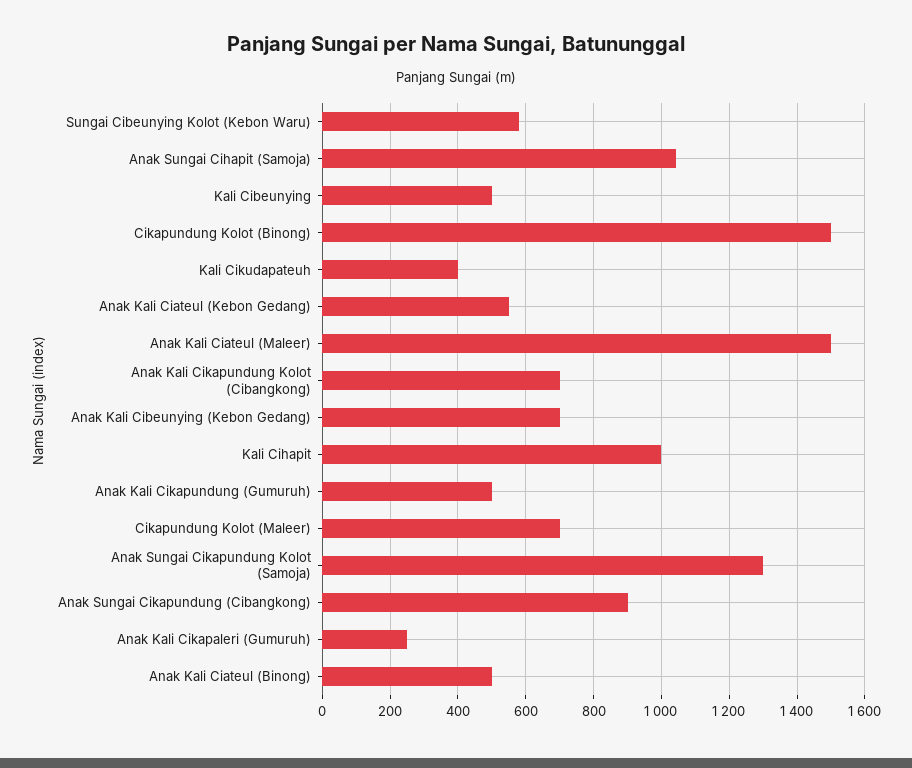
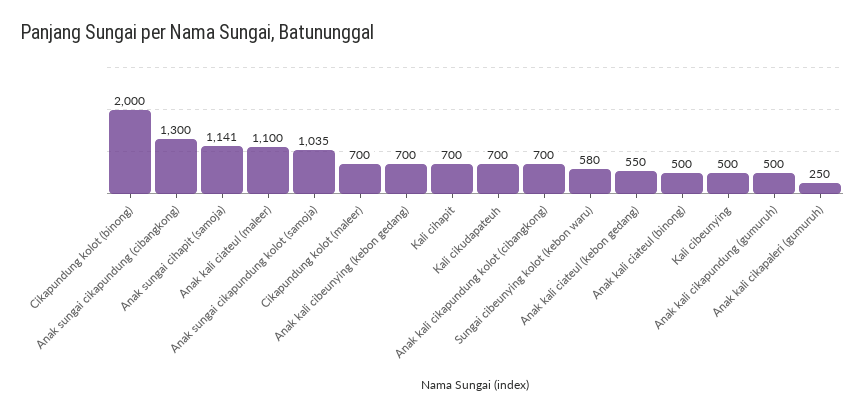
  {
    "Sungai Cibeunying Kolot (Kebon Waru)": 580,
-   "Anak Sungai Cihapit (Samoja)": 1040,
+   "Anak Sungai Cihapit (Samoja)": 1141,
    "Kali Cibeunying": 500,
-   "Cikapundung Kolot (Binong)": 1500,
+   "Cikapundung Kolot (Binong)": 2000,
-   "Kali Cikudapateuh": 400,
+   "Kali Cikudapateuh": 700,
    "Anak Kali Ciateul (Kebon Gedang)": 550,
-   "Anak Kali Ciateul (Maleer)": 1500,
+   "Anak Kali Ciateul (Maleer)": 1100,
    "Anak Kali Cikapundung Kolot (Cibangkong)": 700,
    "Anak Kali Cibeunying (Kebon Gedang)": 700,
-   "Kali Cihapit": 1000,
+   "Kali Cihapit": 700,
    "Anak Kali Cikapundung (Gumuruh)": 500,
    "Cikapundung Kolot (Maleer)": 700,
-   "Anak Sungai Cikapundung Kolot (Samoja)": 1300,
+   "Anak Sungai Cikapundung Kolot (Samoja)": 1035,
-   "Anak Sungai Cikapundung (Cibangkong)": 900,
+   "Anak Sungai Cikapundung (Cibangkong)": 1300,
    "Anak Kali Cikapaleri (Gumuruh)": 250,
    "Anak Kali Ciateul (Binong)": 500
  }

